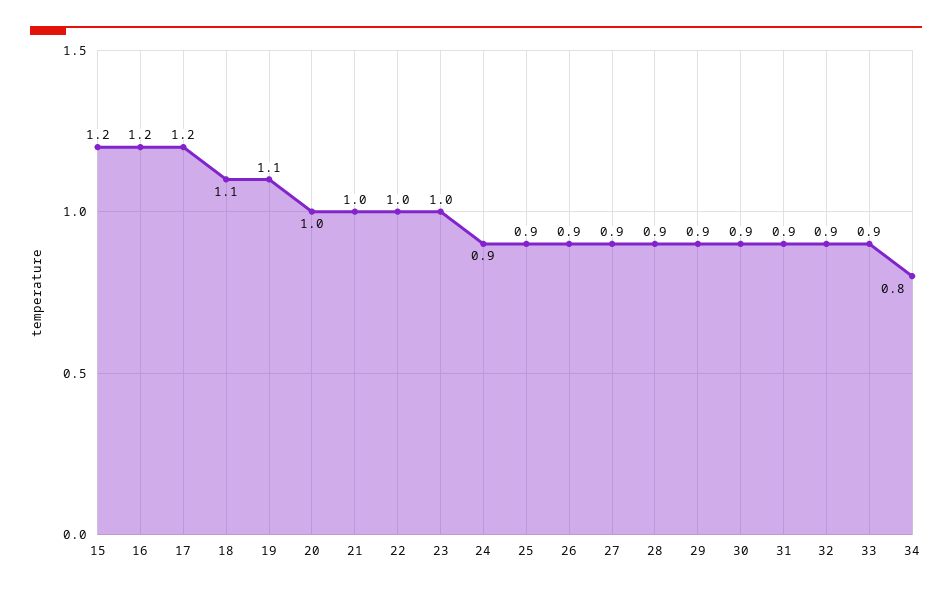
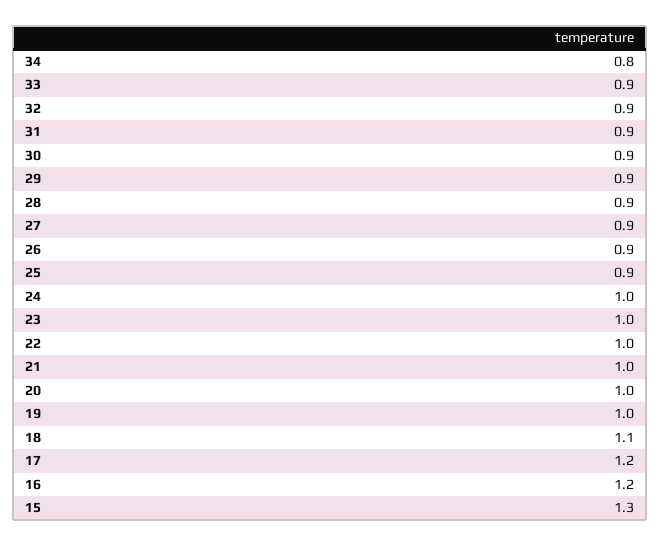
  {
-   "15": 1.2,
+   "15": 1.3,
    "16": 1.2,
    "17": 1.2,
    "18": 1.1,
-   "19": 1.1,
+   "19": 1,
    "20": 1,
    "21": 1,
    "22": 1,
    "23": 1,
-   "24": 0.9,
+   "24": 1,
    "25": 0.9,
    "26": 0.9,
    "27": 0.9,
    "28": 0.9,
    "29": 0.9,
    "30": 0.9,
    "31": 0.9,
    "32": 0.9,
    "33": 0.9,
    "34": 0.8
  }

